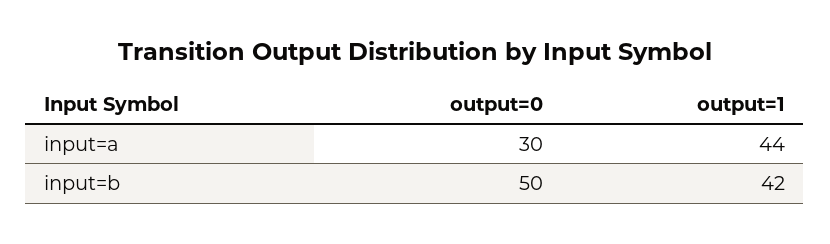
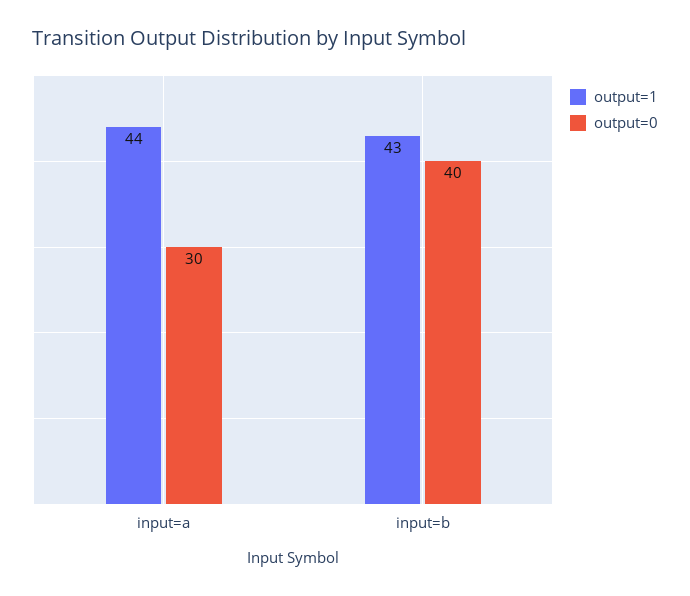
  {
    "output=0": {
      "input=a": 30,
-     "input=b": 50
+     "input=b": 40
    },
    "output=1": {
      "input=a": 44,
-     "input=b": 42
+     "input=b": 43
    }
  }

